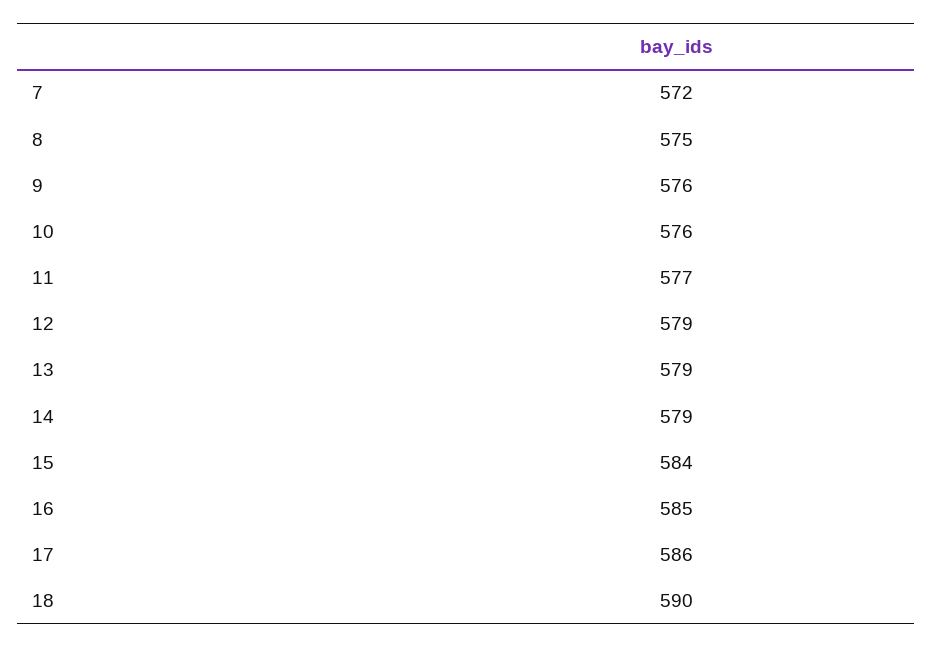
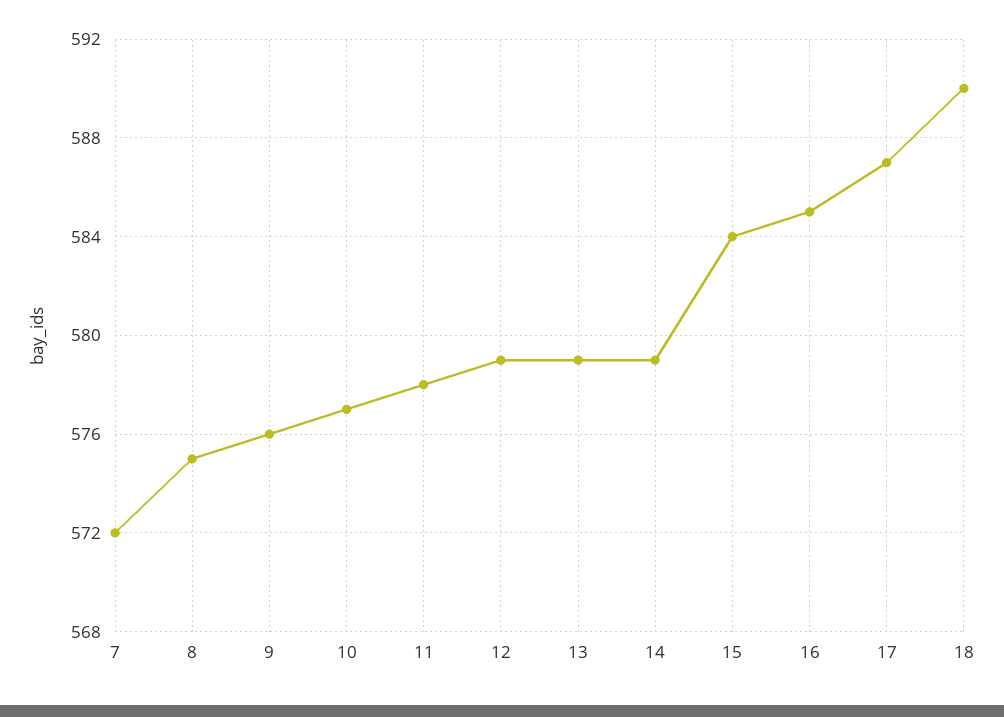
  {
    "7": 572,
    "8": 575,
    "9": 576,
-   "10": 576,
+   "10": 577,
-   "11": 577,
+   "11": 578,
    "12": 579,
    "13": 579,
    "14": 579,
    "15": 584,
    "16": 585,
-   "17": 586,
+   "17": 587,
    "18": 590
  }

